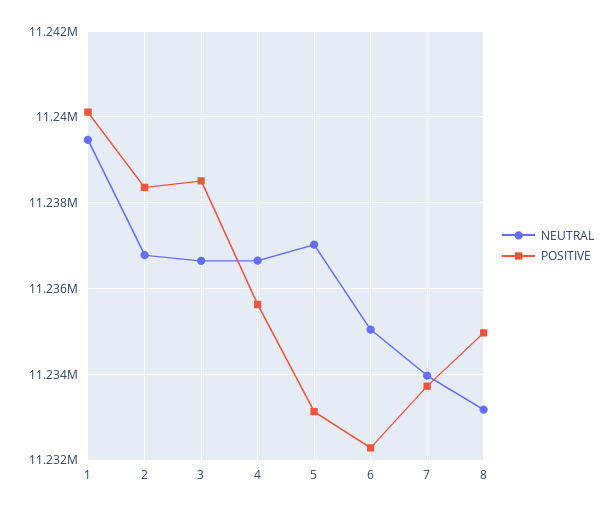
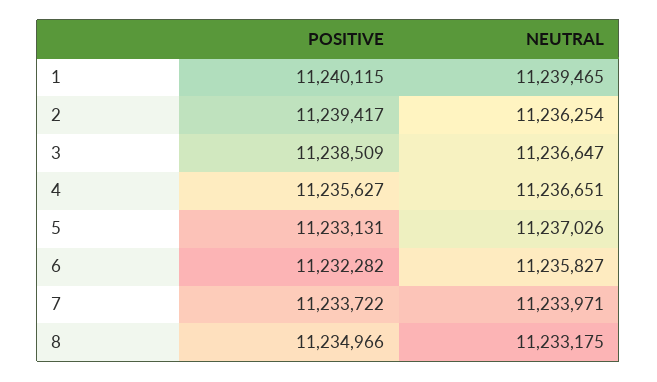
  {
    "NEUTRAL": {
      "1": 11239465,
-     "2": 11236800,
+     "2": 11236254,
      "3": 11236647,
      "4": 11236651,
      "5": 11237026,
-     "6": 11235000,
+     "6": 11235827,
      "7": 11233971,
      "8": 11233175
    },
    "POSITIVE": {
      "1": 11240115,
-     "2": 11238400,
+     "2": 11239417,
      "3": 11238509,
      "4": 11235627,
      "5": 11233131,
      "6": 11232282,
      "7": 11233722,
      "8": 11234966
    }
  }

